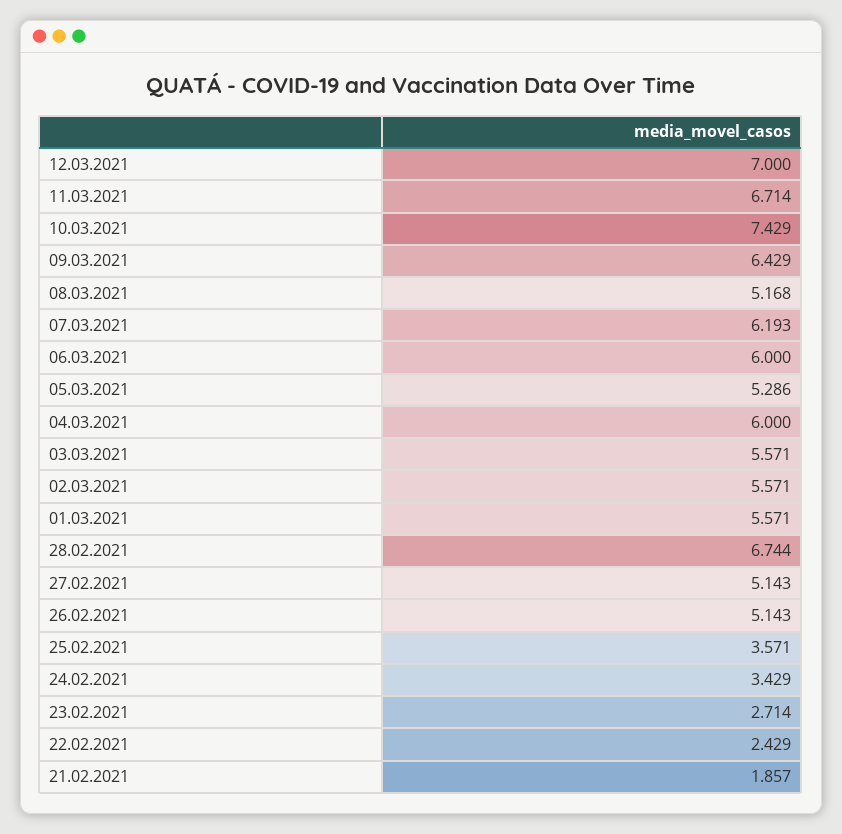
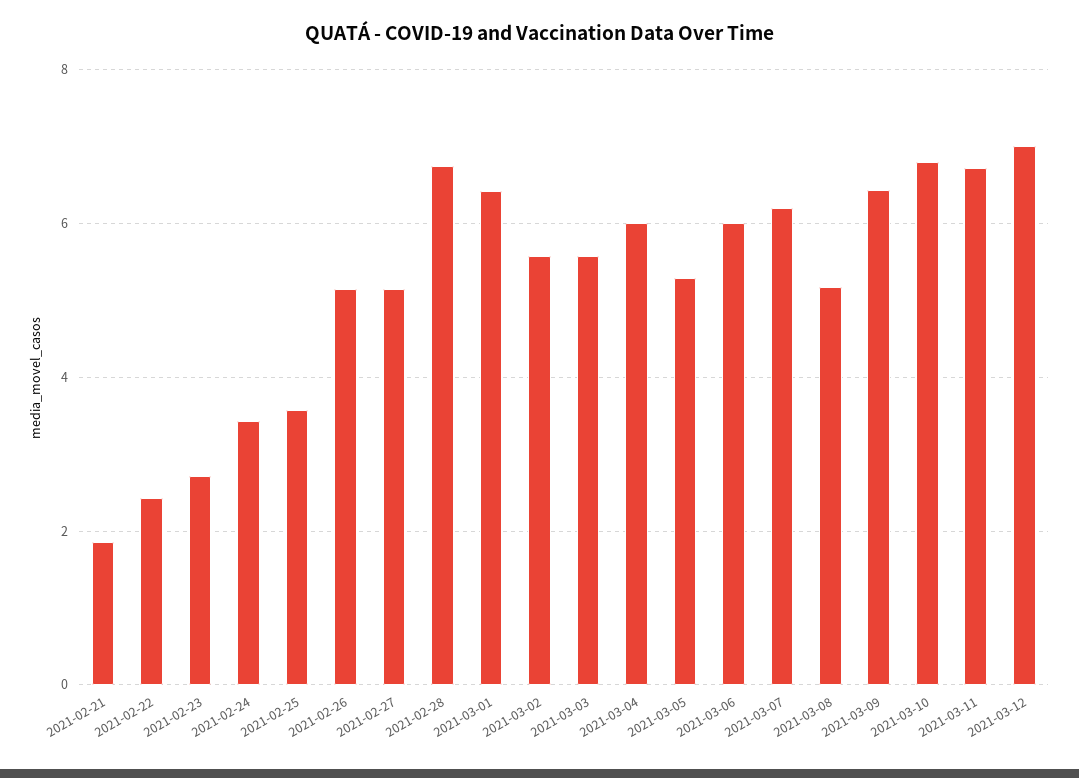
  {
    "12.03.2021": 7,
    "11.03.2021": 6.714,
-   "10.03.2021": 7.429,
+   "10.03.2021": 6.8,
    "09.03.2021": 6.429,
    "08.03.2021": 5.168,
    "07.03.2021": 6.193,
    "06.03.2021": 6,
    "05.03.2021": 5.286,
    "04.03.2021": 6,
    "03.03.2021": 5.571,
    "02.03.2021": 5.571,
-   "01.03.2021": 5.571,
+   "01.03.2021": 6.4,
    "28.02.2021": 6.744,
    "27.02.2021": 5.143,
    "26.02.2021": 5.143,
    "25.02.2021": 3.571,
    "24.02.2021": 3.429,
    "23.02.2021": 2.714,
    "22.02.2021": 2.429,
    "21.02.2021": 1.857
  }

